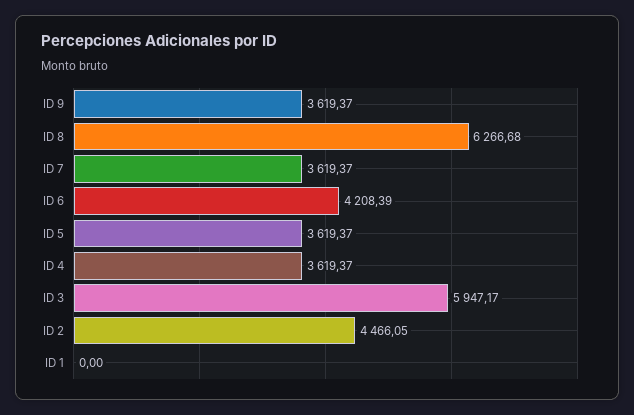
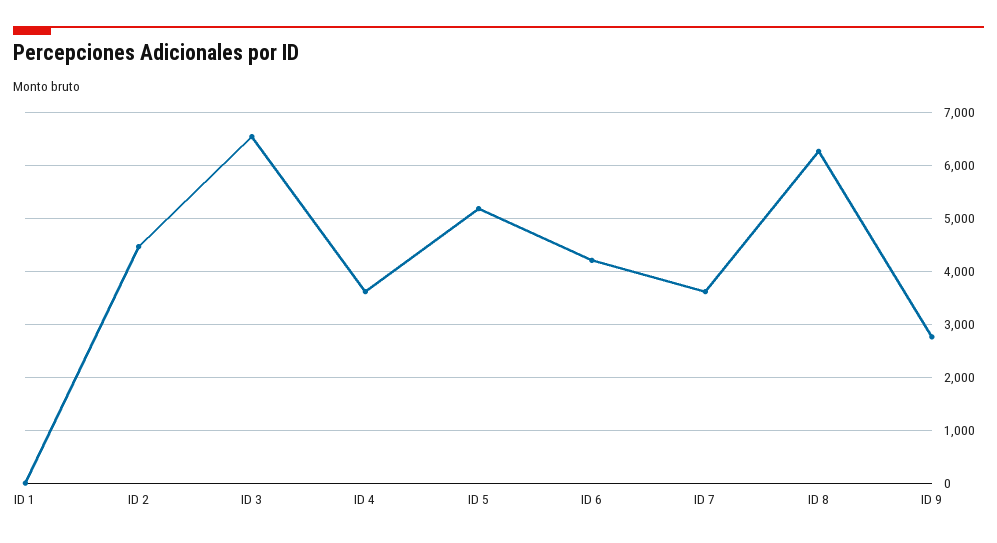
  {
-   "ID 9": 3619.37,
+   "ID 9": 2800,
    "ID 8": 6266.68,
    "ID 7": 3619.37,
    "ID 6": 4208.39,
-   "ID 5": 3619.37,
+   "ID 5": 5200,
    "ID 4": 3619.37,
-   "ID 3": 5947.17,
+   "ID 3": 6600,
    "ID 2": 4466.05,
    "ID 1": 0
  }

